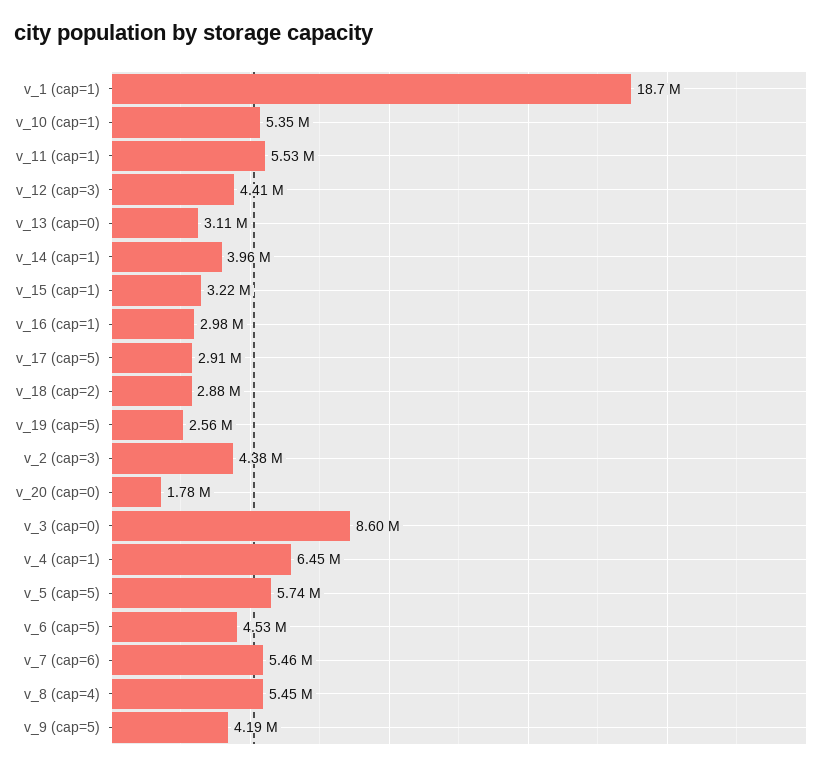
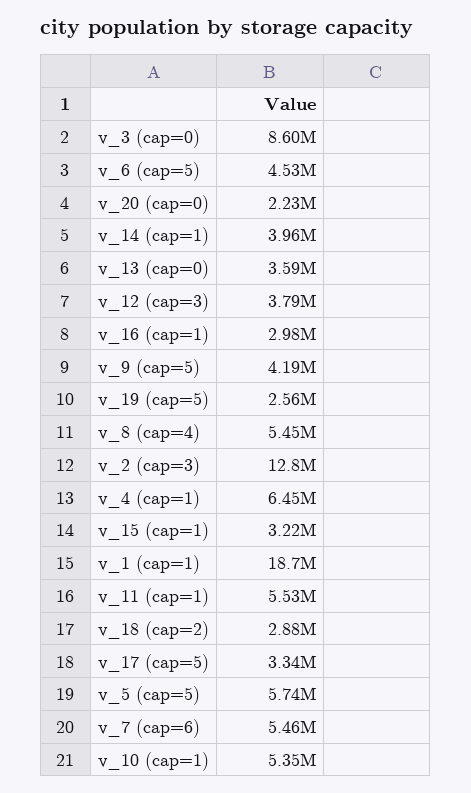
  {
    "v_1 (cap=1)": 18700000,
    "v_10 (cap=1)": 5350000,
    "v_11 (cap=1)": 5530000,
-   "v_12 (cap=3)": 4410000,
+   "v_12 (cap=3)": 3790000,
-   "v_13 (cap=0)": 3110000,
+   "v_13 (cap=0)": 3590000,
    "v_14 (cap=1)": 3960000,
    "v_15 (cap=1)": 3220000,
    "v_16 (cap=1)": 2980000,
-   "v_17 (cap=5)": 2910000,
+   "v_17 (cap=5)": 3340000,
    "v_18 (cap=2)": 2880000,
    "v_19 (cap=5)": 2560000,
-   "v_2 (cap=3)": 4380000,
+   "v_2 (cap=3)": 12800000,
-   "v_20 (cap=0)": 1780000,
+   "v_20 (cap=0)": 2230000,
    "v_3 (cap=0)": 8600000,
    "v_4 (cap=1)": 6450000,
    "v_5 (cap=5)": 5740000,
    "v_6 (cap=5)": 4530000,
    "v_7 (cap=6)": 5460000,
    "v_8 (cap=4)": 5450000,
    "v_9 (cap=5)": 4190000
  }

